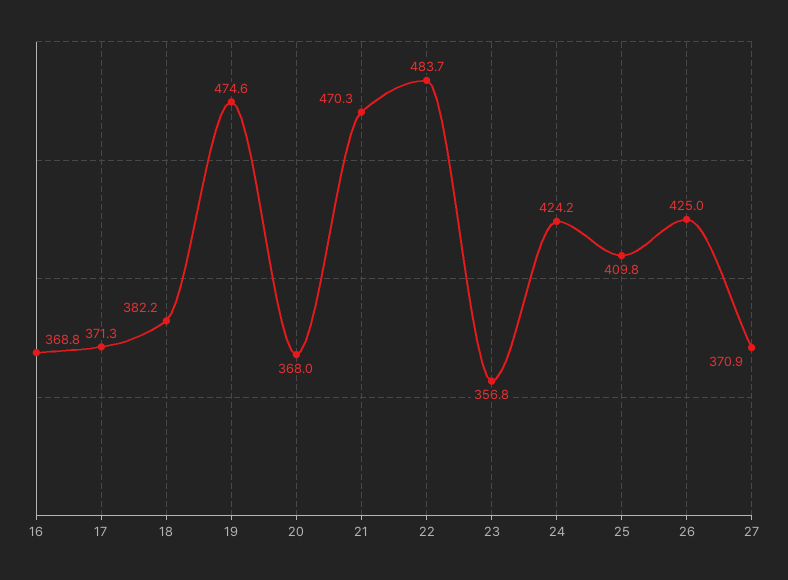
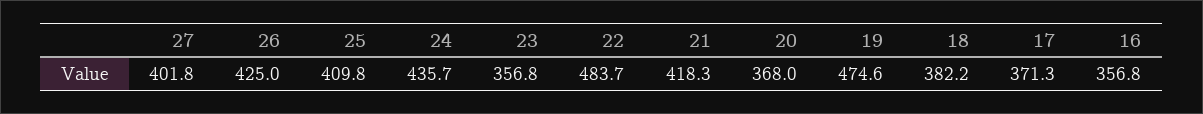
  {
-   "16": 368.8,
+   "16": 356.8,
    "17": 371.3,
    "18": 382.2,
    "19": 474.6,
    "20": 368,
-   "21": 470.3,
+   "21": 418.3,
    "22": 483.7,
    "23": 356.8,
-   "24": 424.2,
+   "24": 435.7,
    "25": 409.8,
    "26": 425,
-   "27": 370.9
+   "27": 401.8
  }

